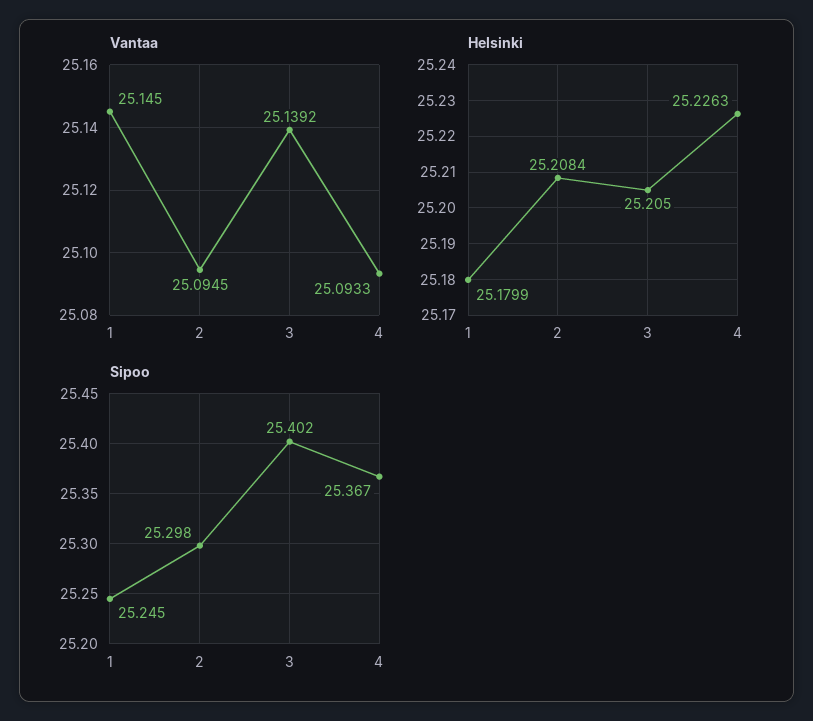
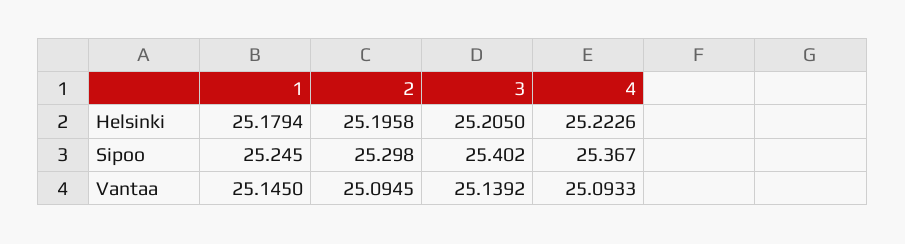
  {
    "Vantaa": {
      "1": 25.145,
      "2": 25.0945,
      "3": 25.1392,
      "4": 25.0933
    },
    "Helsinki": {
-     "1": 25.1799,
+     "1": 25.1794,
-     "2": 25.2084,
+     "2": 25.1958,
      "3": 25.205,
-     "4": 25.2263
+     "4": 25.2226
    },
    "Sipoo": {
      "1": 25.245,
      "2": 25.298,
      "3": 25.402,
      "4": 25.367
    }
  }

